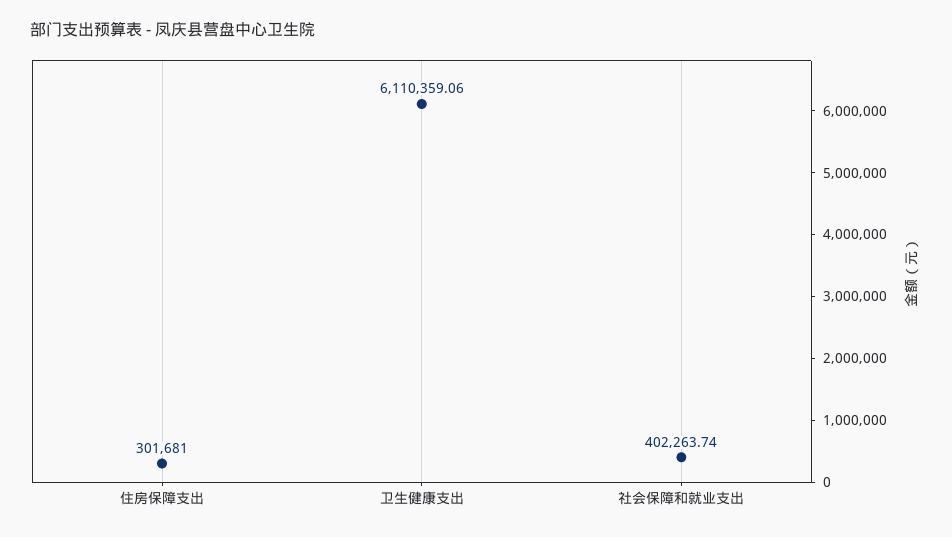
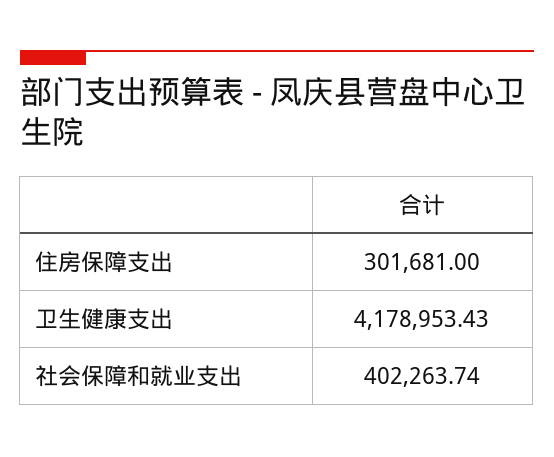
  {
    "住房保障支出": 301681,
-   "卫生健康支出": 6110359.06,
+   "卫生健康支出": 4178953.43,
    "社会保障和就业支出": 402263.74
  }

